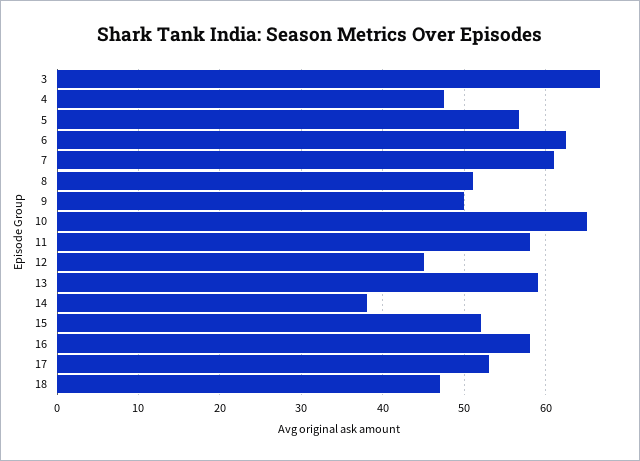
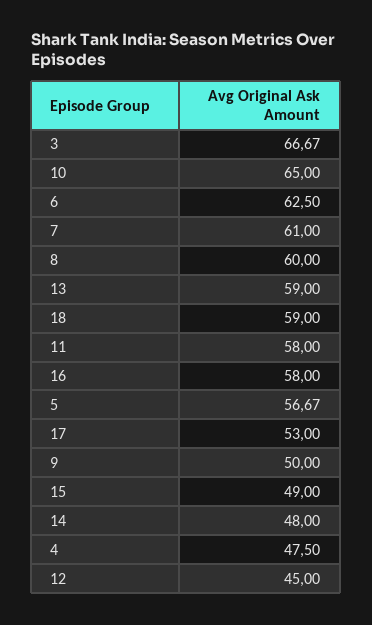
  {
    "3": 66.67,
    "4": 47.5,
    "5": 56.67,
    "6": 62.5,
    "7": 61,
-   "8": 51,
+   "8": 60,
    "9": 50,
    "10": 65,
    "11": 58,
    "12": 45,
    "13": 59,
-   "14": 38,
+   "14": 48,
-   "15": 52,
+   "15": 49,
    "16": 58,
    "17": 53,
-   "18": 47
+   "18": 59
  }

